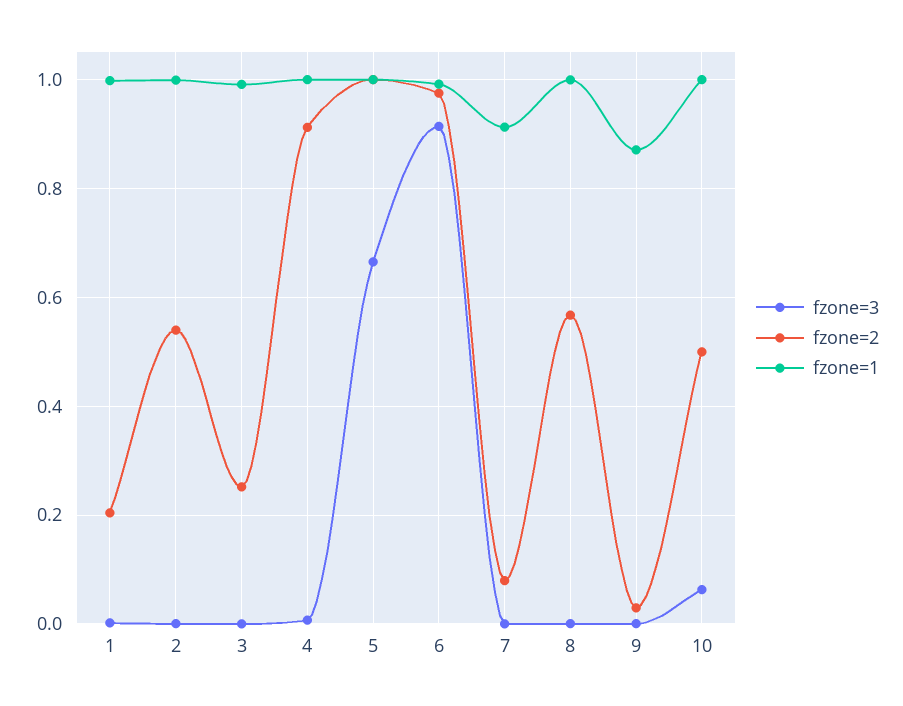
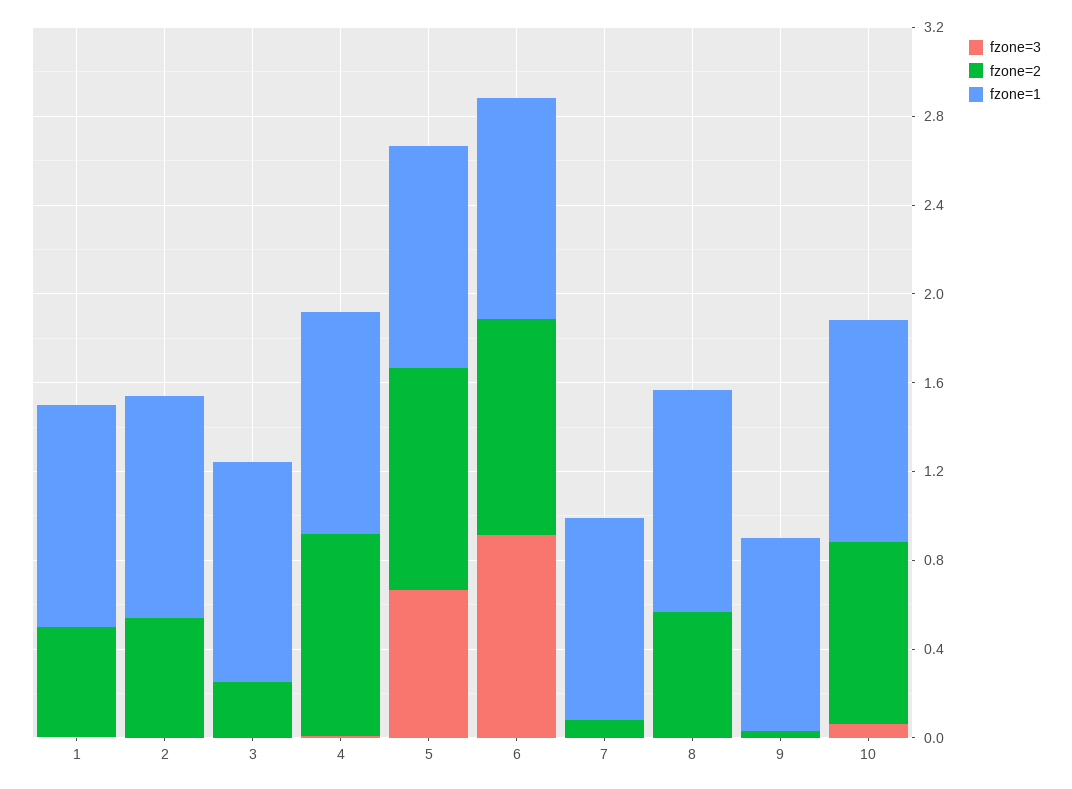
  {
    "fzone=3": {
      "1": 0,
      "2": 0,
      "3": 0,
      "4": 0,
      "5": 0.66,
      "6": 0.92,
      "7": 0,
      "8": 0,
      "9": 0,
      "10": 0.06
    },
    "fzone=2": {
-     "1": 0.2,
+     "1": 0.5,
      "2": 0.54,
      "3": 0.26,
      "4": 0.92,
      "5": 1,
      "6": 0.98,
      "7": 0.08,
      "8": 0.56,
      "9": 0.02,
-     "10": 0.5
+     "10": 0.8
    },
    "fzone=1": {
      "1": 1,
      "2": 1,
      "3": 1,
      "4": 1,
      "5": 1,
      "6": 1,
      "7": 0.92,
      "8": 1,
      "9": 0.88,
      "10": 1
    }
  }

